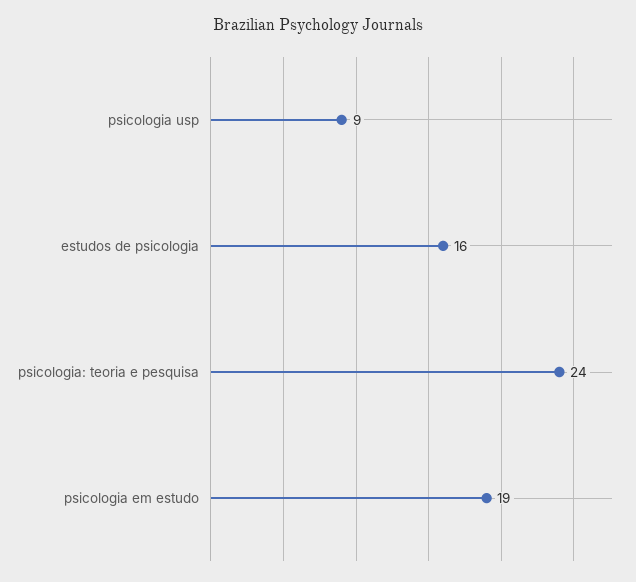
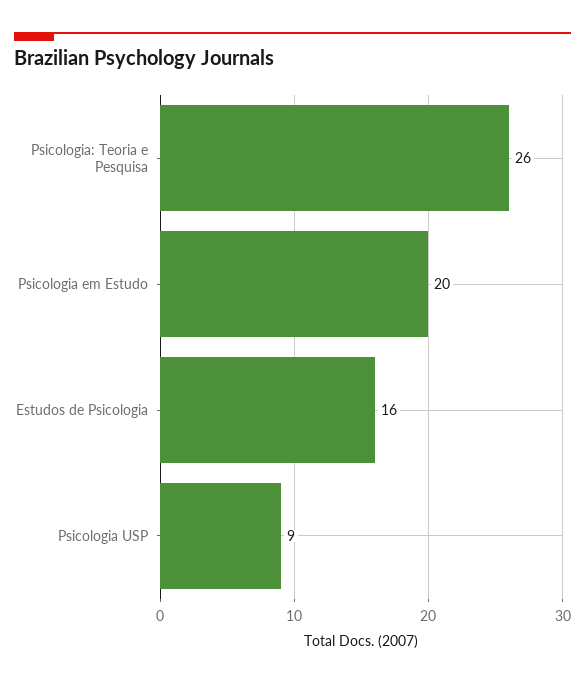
  {
    "psicologia usp": 9,
    "estudos de psicologia": 16,
-   "psicologia: teoria e pesquisa": 24,
+   "psicologia: teoria e pesquisa": 26,
-   "psicologia em estudo": 19
+   "psicologia em estudo": 20
  }

